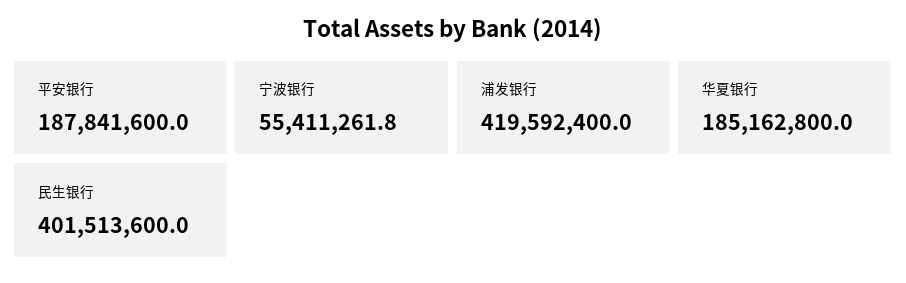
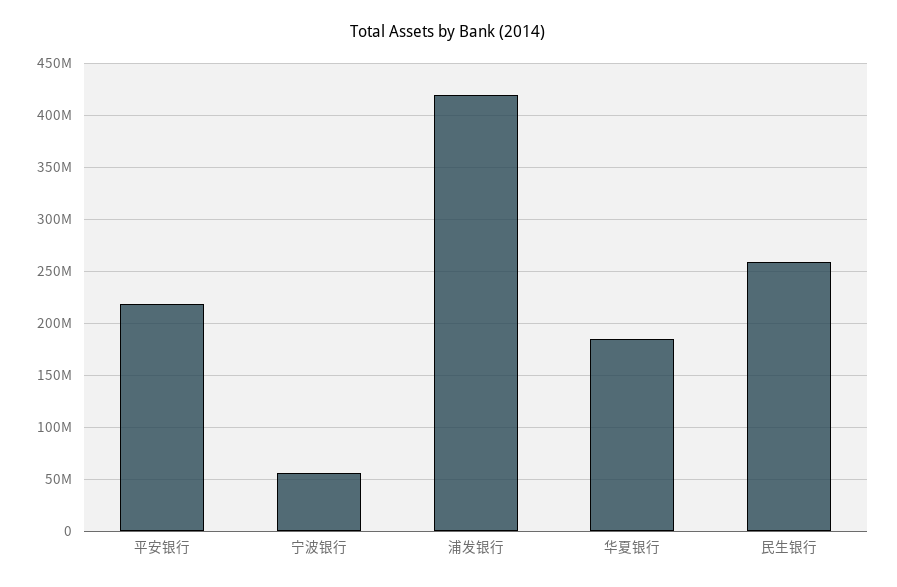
  {
-   "平安银行": 187841600,
+   "平安银行": 220000000,
    "宁波银行": 55411261.8,
    "浦发银行": 419592400,
    "华夏银行": 185162800,
-   "民生银行": 401513600
+   "民生银行": 260000000
  }

